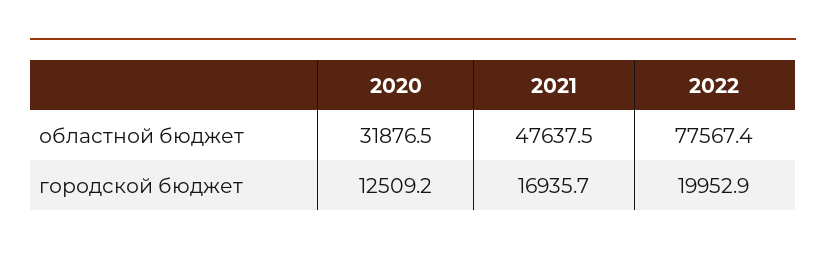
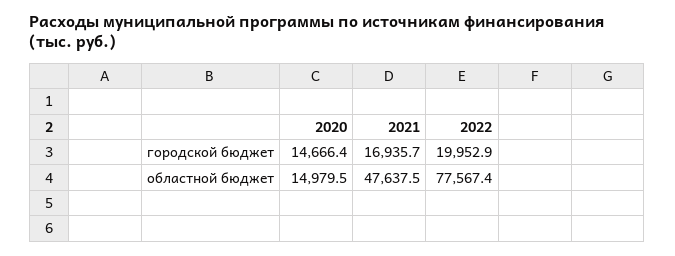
  {
    "2020": {
-     "областной бюджет": 31876.5,
+     "областной бюджет": 14979.5,
-     "городской бюджет": 12509.2
+     "городской бюджет": 14666.4
    },
    "2021": {
      "областной бюджет": 47637.5,
      "городской бюджет": 16935.7
    },
    "2022": {
      "областной бюджет": 77567.4,
      "городской бюджет": 19952.9
    }
  }

